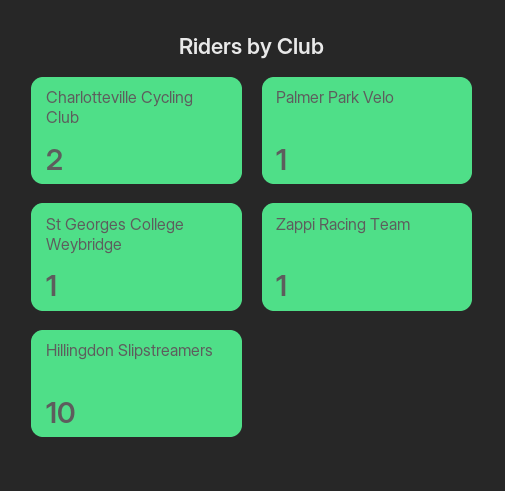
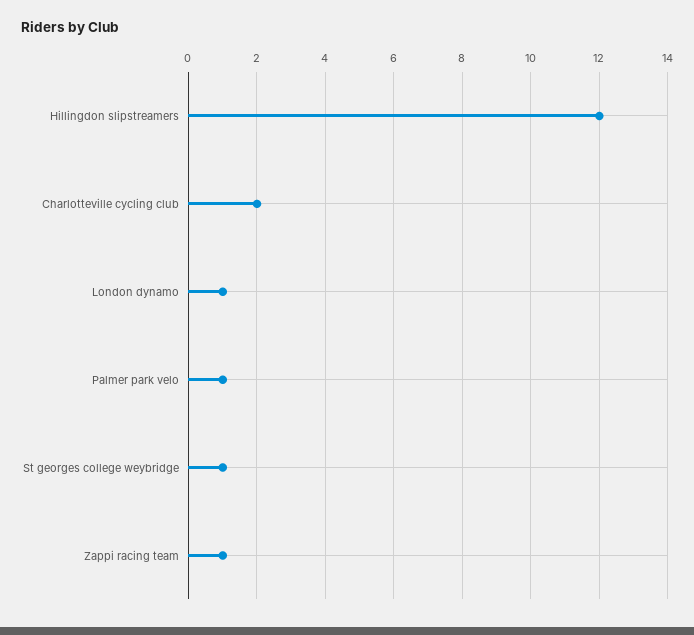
  {
    "Charlotteville Cycling Club": 2,
    "Palmer Park Velo": 1,
    "St Georges College Weybridge": 1,
    "Zappi Racing Team": 1,
-   "Hillingdon Slipstreamers": 10
+   "Hillingdon Slipstreamers": 12,
+   "London dynamo": 1
  }

